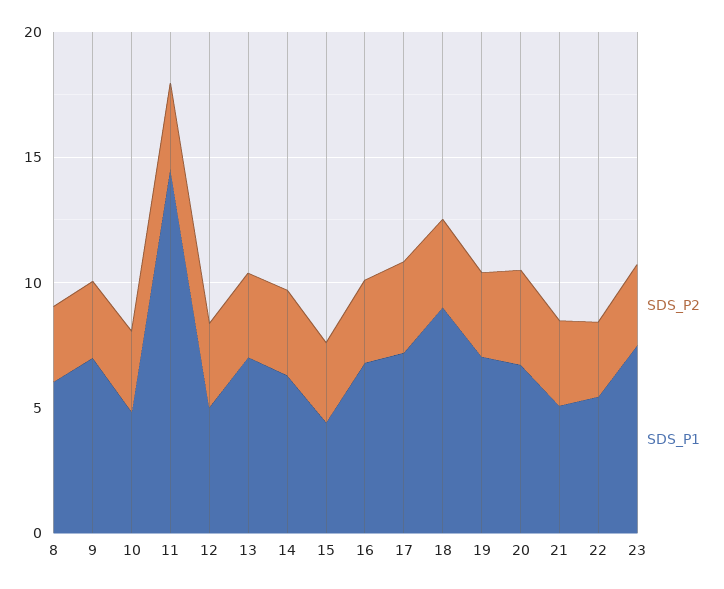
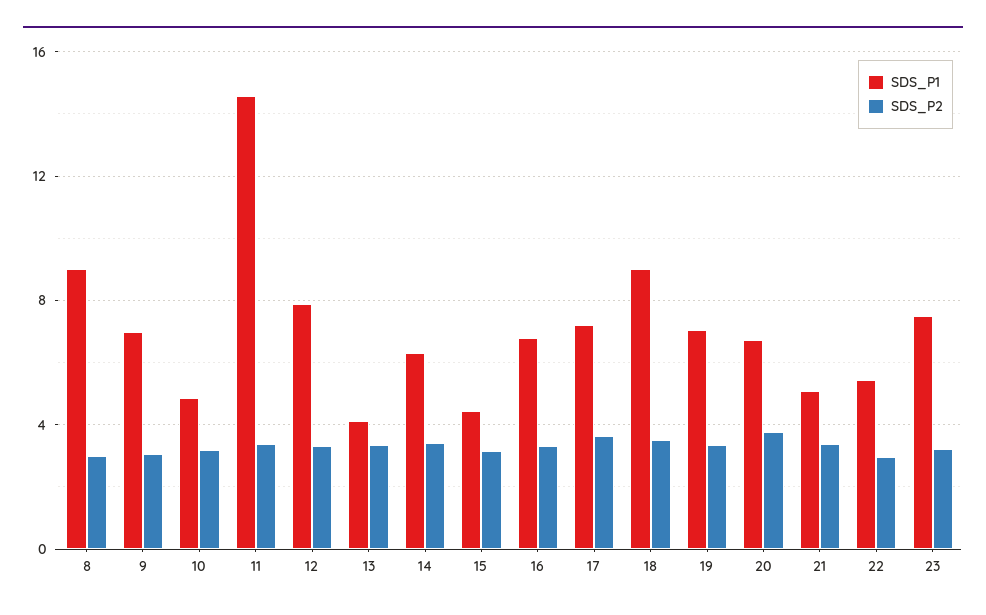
  {
    "SDS_P2": {
      "8": 3,
      "9": 3,
      "10": 3,
      "11": 3.5,
      "12": 3.5,
      "13": 3.5,
      "14": 3.5,
      "15": 3,
      "16": 3.5,
      "17": 3.5,
      "18": 3.5,
      "19": 3.5,
      "20": 4,
      "21": 3.5,
      "22": 3,
      "23": 3
    },
    "SDS_P1": {
-     "8": 6,
+     "8": 9,
      "9": 7,
      "10": 5,
      "11": 14.5,
-     "12": 5,
+     "12": 8,
-     "13": 7,
+     "13": 4,
      "14": 6.5,
      "15": 4.5,
      "16": 7,
      "17": 7,
      "18": 9,
      "19": 7,
      "20": 6.5,
      "21": 5,
      "22": 5.5,
      "23": 7.5
    }
  }

